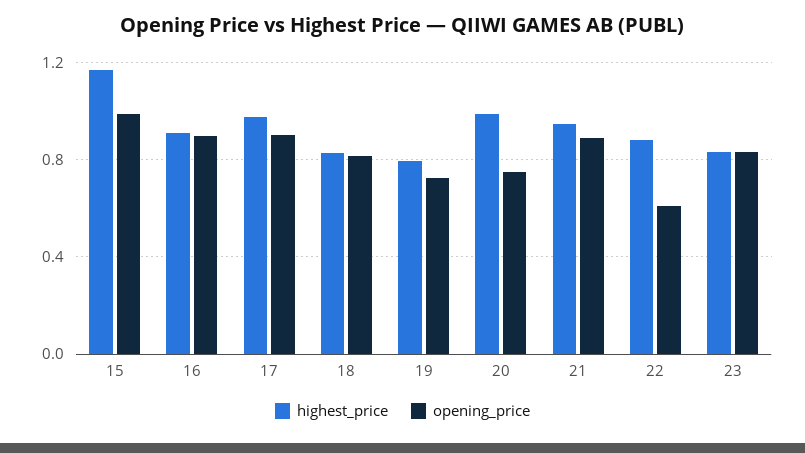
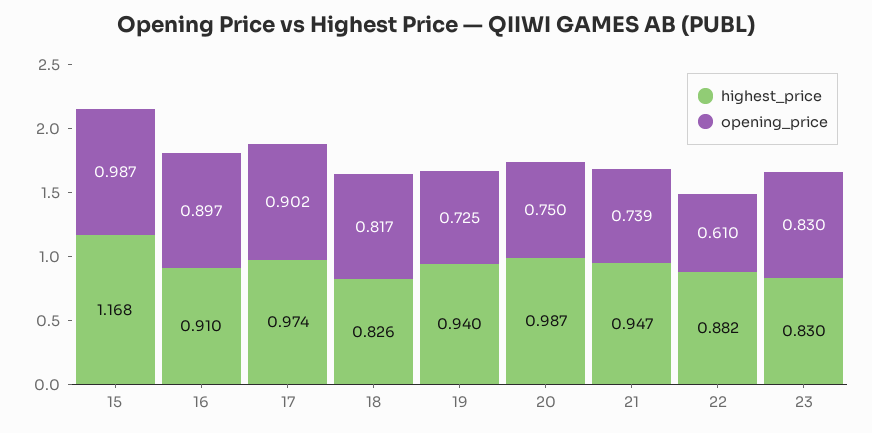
  {
    "highest_price": {
      "15": 1.168,
      "16": 0.91,
      "17": 0.974,
      "18": 0.826,
-     "19": 0.8,
+     "19": 0.94,
      "20": 0.987,
      "21": 0.947,
      "22": 0.882,
      "23": 0.83
    },
    "opening_price": {
      "15": 0.987,
      "16": 0.897,
      "17": 0.902,
      "18": 0.817,
      "19": 0.725,
      "20": 0.75,
-     "21": 0.9,
+     "21": 0.739,
      "22": 0.61,
      "23": 0.83
    }
  }

